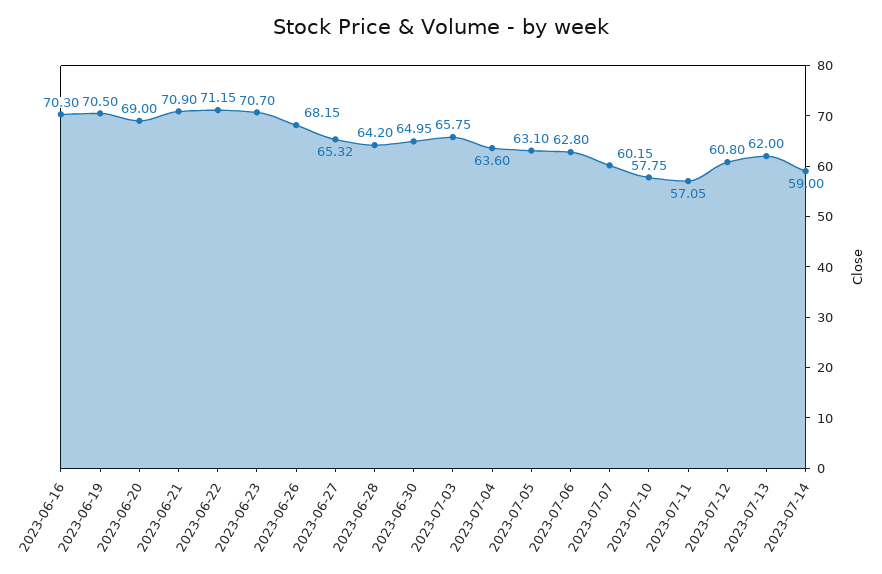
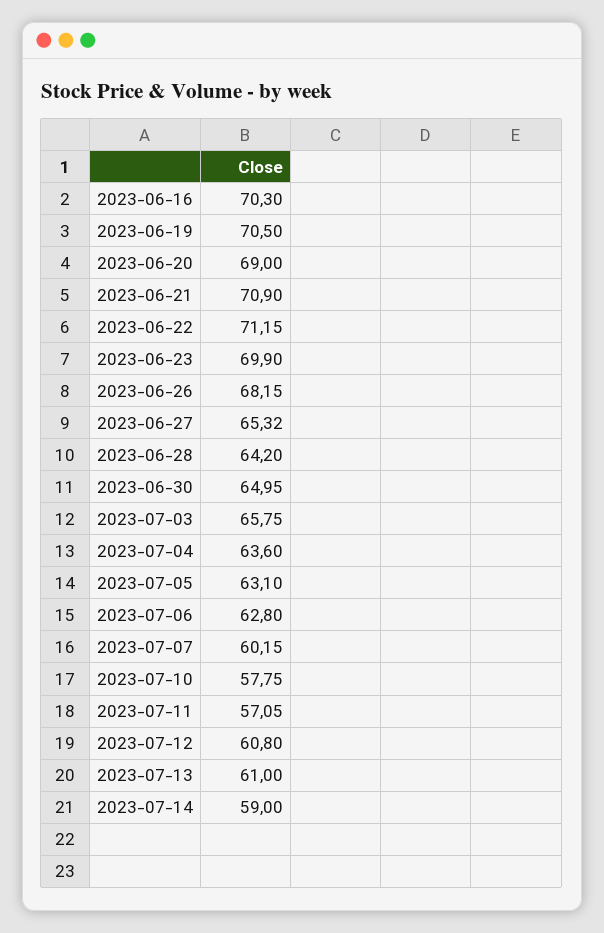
  {
    "2023-06-16": 70.3,
    "2023-06-19": 70.5,
    "2023-06-20": 69,
    "2023-06-21": 70.9,
    "2023-06-22": 71.15,
-   "2023-06-23": 70.7,
+   "2023-06-23": 69.9,
    "2023-06-26": 68.15,
    "2023-06-27": 65.32,
    "2023-06-28": 64.2,
    "2023-06-30": 64.95,
    "2023-07-03": 65.75,
    "2023-07-04": 63.6,
    "2023-07-05": 63.1,
    "2023-07-06": 62.8,
    "2023-07-07": 60.15,
    "2023-07-10": 57.75,
    "2023-07-11": 57.05,
    "2023-07-12": 60.8,
-   "2023-07-13": 62,
+   "2023-07-13": 61,
    "2023-07-14": 59
  }

